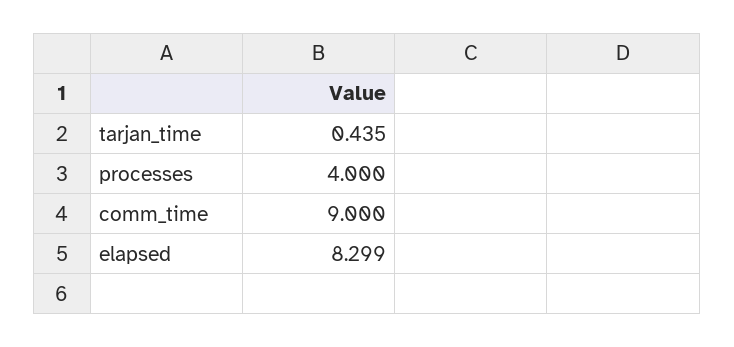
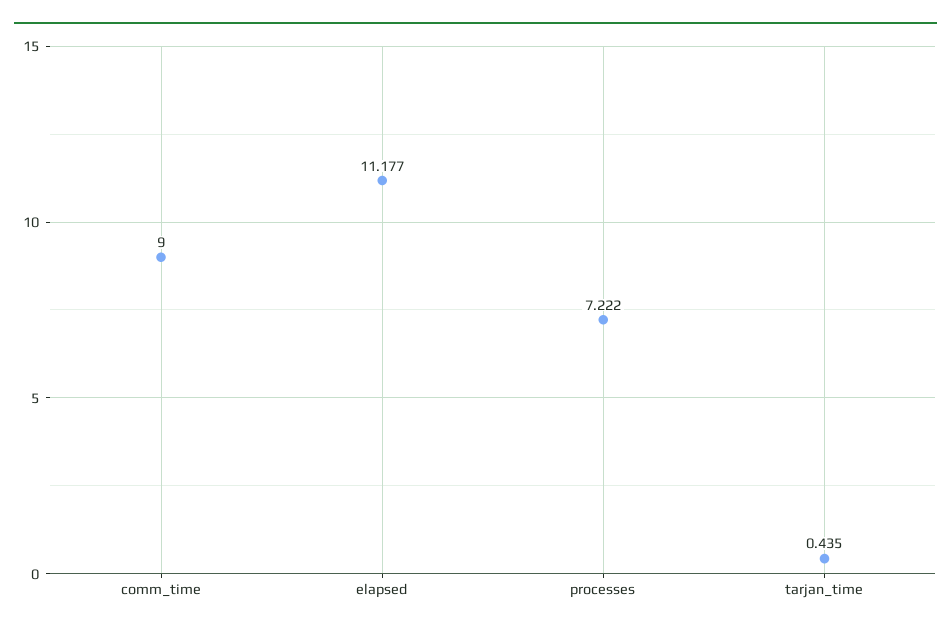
  {
    "tarjan_time": 0.435,
-   "processes": 4,
+   "processes": 7.222,
    "comm_time": 9,
-   "elapsed": 8.299
+   "elapsed": 11.177
  }

